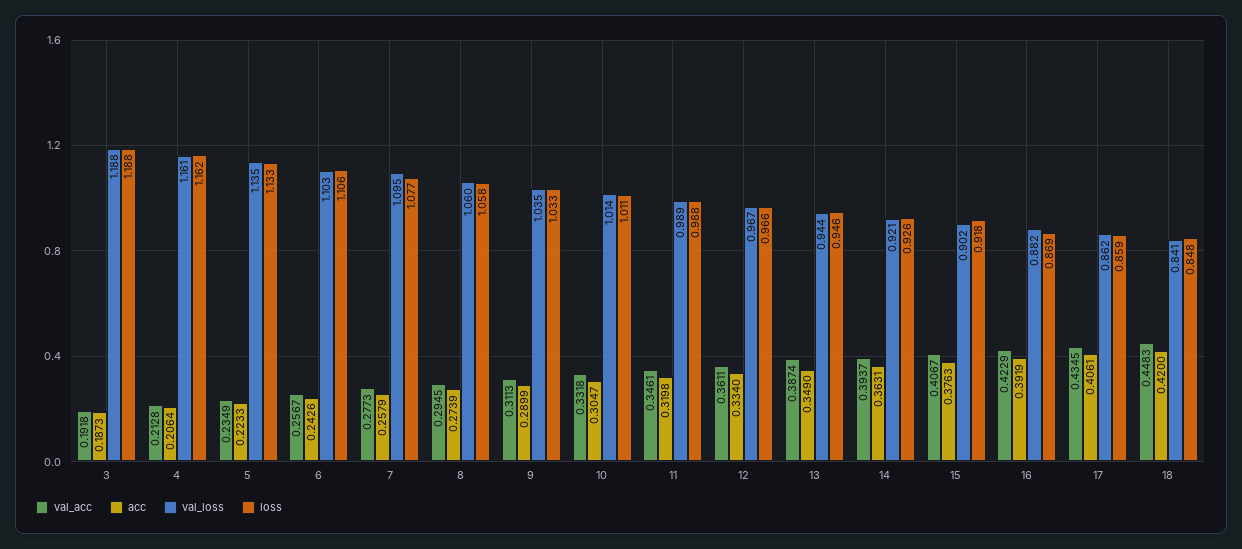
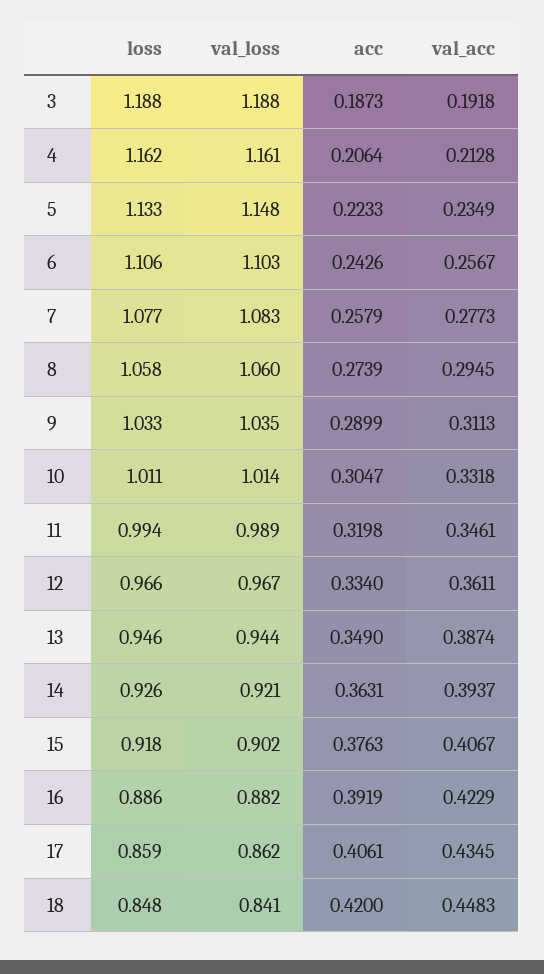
  {
    "val_acc": {
      "3": 0.1918,
      "4": 0.2128,
      "5": 0.2349,
      "6": 0.2567,
      "7": 0.2773,
      "8": 0.2945,
      "9": 0.3113,
      "10": 0.3318,
      "11": 0.3461,
      "12": 0.3611,
      "13": 0.3874,
      "14": 0.3937,
      "15": 0.4067,
      "16": 0.4229,
      "17": 0.4345,
      "18": 0.4483
    },
    "acc": {
      "3": 0.1873,
      "4": 0.2064,
      "5": 0.2233,
      "6": 0.2426,
      "7": 0.2579,
      "8": 0.2739,
      "9": 0.2899,
      "10": 0.3047,
      "11": 0.3198,
      "12": 0.334,
      "13": 0.349,
      "14": 0.3631,
      "15": 0.3763,
      "16": 0.3919,
      "17": 0.4061,
      "18": 0.42
    },
    "val_loss": {
      "3": 1.188,
      "4": 1.161,
-     "5": 1.135,
+     "5": 1.148,
      "6": 1.103,
-     "7": 1.095,
+     "7": 1.083,
      "8": 1.06,
      "9": 1.035,
      "10": 1.014,
      "11": 0.989,
      "12": 0.967,
      "13": 0.944,
      "14": 0.921,
      "15": 0.902,
      "16": 0.882,
      "17": 0.862,
      "18": 0.841
    },
    "loss": {
      "3": 1.188,
      "4": 1.162,
      "5": 1.133,
      "6": 1.106,
      "7": 1.077,
      "8": 1.058,
      "9": 1.033,
      "10": 1.011,
-     "11": 0.988,
+     "11": 0.994,
      "12": 0.966,
      "13": 0.946,
      "14": 0.926,
      "15": 0.918,
-     "16": 0.869,
+     "16": 0.886,
      "17": 0.859,
      "18": 0.848
    }
  }

